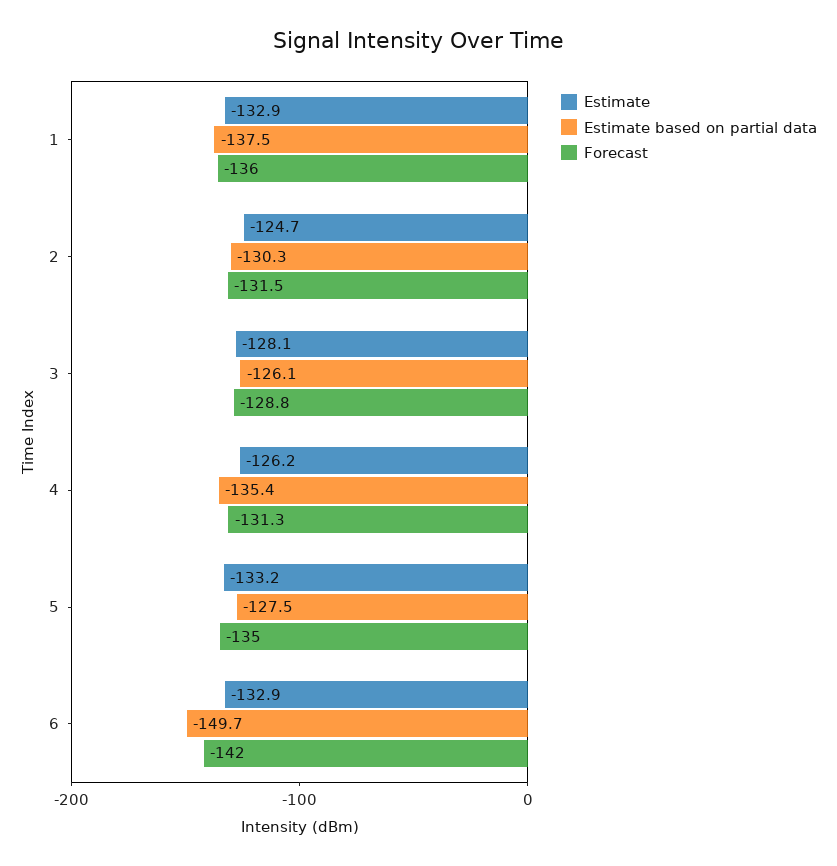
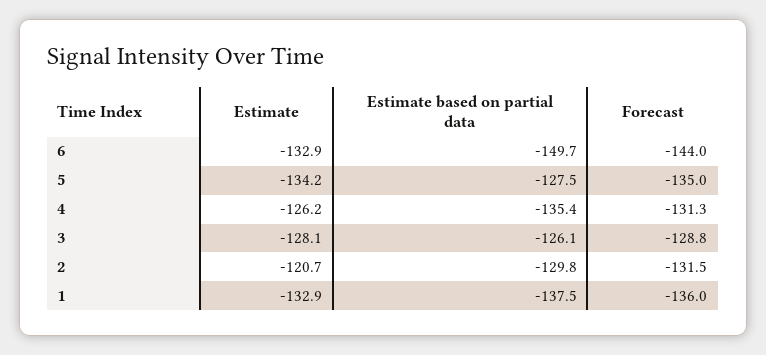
  {
    "Estimate": {
      "1": -132.9,
-     "2": -124.7,
+     "2": -120.7,
      "3": -128.1,
      "4": -126.2,
-     "5": -133.2,
+     "5": -134.2,
      "6": -132.9
    },
    "Estimate based on partial data": {
      "1": -137.5,
-     "2": -130.3,
+     "2": -129.8,
      "3": -126.1,
      "4": -135.4,
      "5": -127.5,
      "6": -149.7
    },
    "Forecast": {
      "1": -136,
      "2": -131.5,
      "3": -128.8,
      "4": -131.3,
      "5": -135,
-     "6": -142
+     "6": -144
    }
  }

